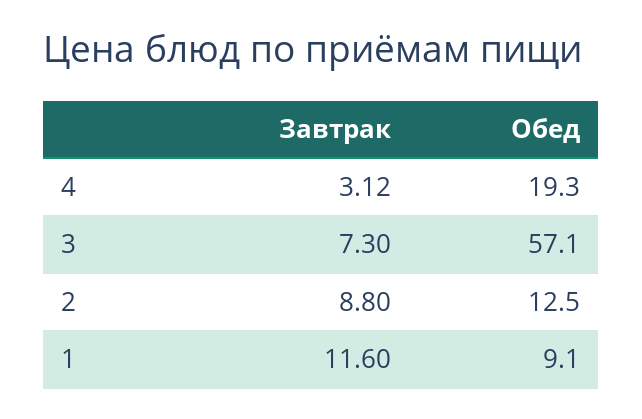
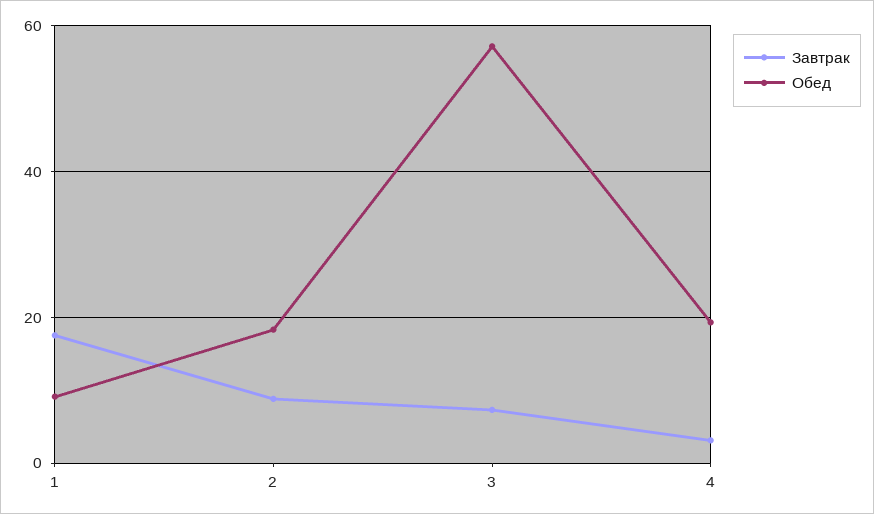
  {
    "Завтрак": {
      "4": 3.12,
      "3": 7.3,
      "2": 8.8,
-     "1": 11.6
+     "1": 18
    },
    "Обед": {
      "4": 19.3,
      "3": 57.1,
-     "2": 12.5,
+     "2": 18,
      "1": 9.1
    }
  }

